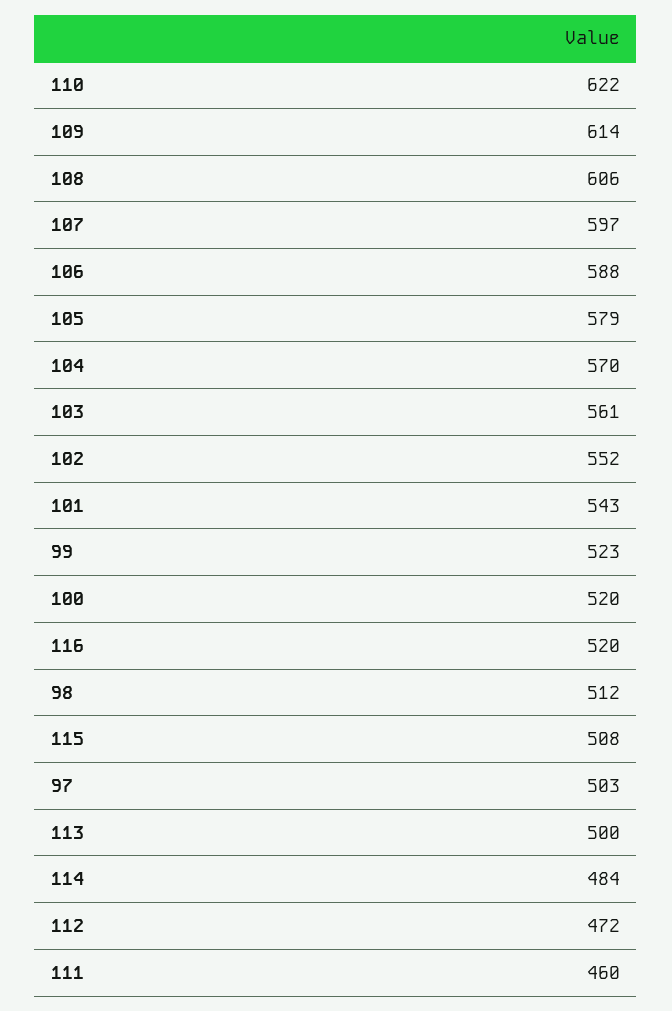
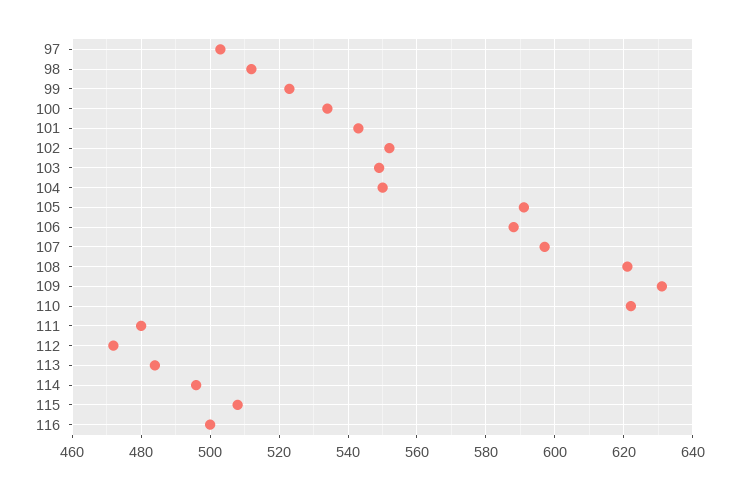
  {
    "110": 622,
-   "109": 614,
+   "109": 630,
-   "108": 606,
+   "108": 620,
    "107": 597,
    "106": 588,
-   "105": 579,
+   "105": 590,
-   "104": 570,
+   "104": 550,
-   "103": 561,
+   "103": 550,
    "102": 552,
    "101": 543,
    "99": 523,
-   "100": 520,
+   "100": 535,
-   "116": 520,
+   "116": 500,
    "98": 512,
    "115": 508,
    "97": 503,
-   "113": 500,
+   "113": 485,
-   "114": 484,
+   "114": 495,
    "112": 472,
-   "111": 460
+   "111": 480
  }

